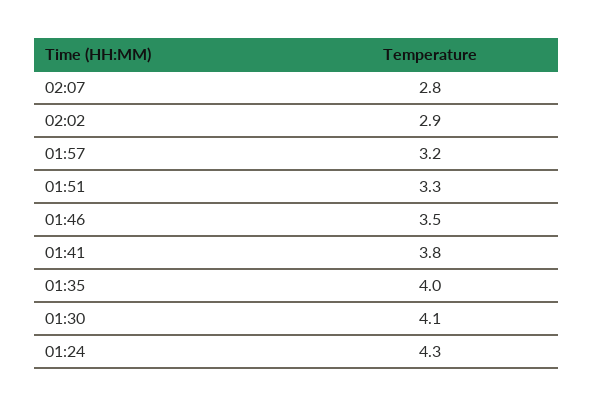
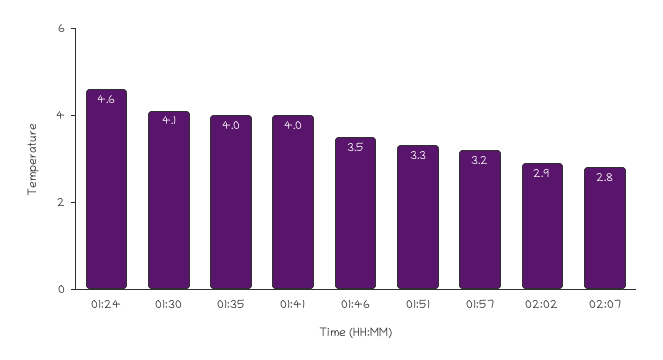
  {
    "02:07": 2.8,
    "02:02": 2.9,
    "01:57": 3.2,
    "01:51": 3.3,
    "01:46": 3.5,
-   "01:41": 3.8,
+   "01:41": 4,
    "01:35": 4,
    "01:30": 4.1,
-   "01:24": 4.3
+   "01:24": 4.6
  }

